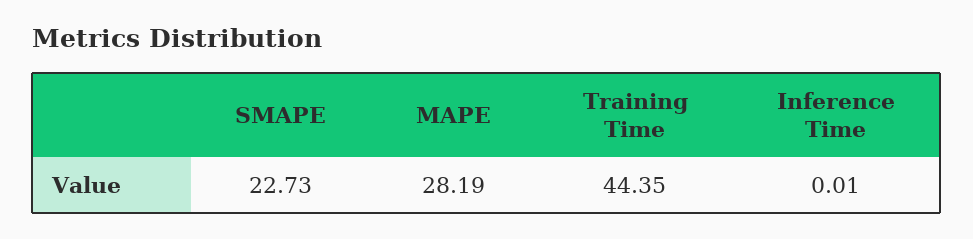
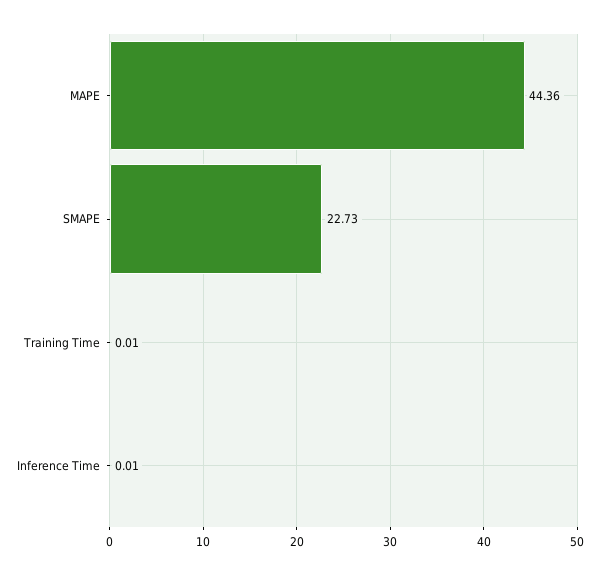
  {
    "SMAPE": 22.73,
-   "MAPE": 28.19,
+   "MAPE": 44.36,
-   "Training Time": 44.35,
+   "Training Time": 0.01,
    "Inference Time": 0.01
  }

